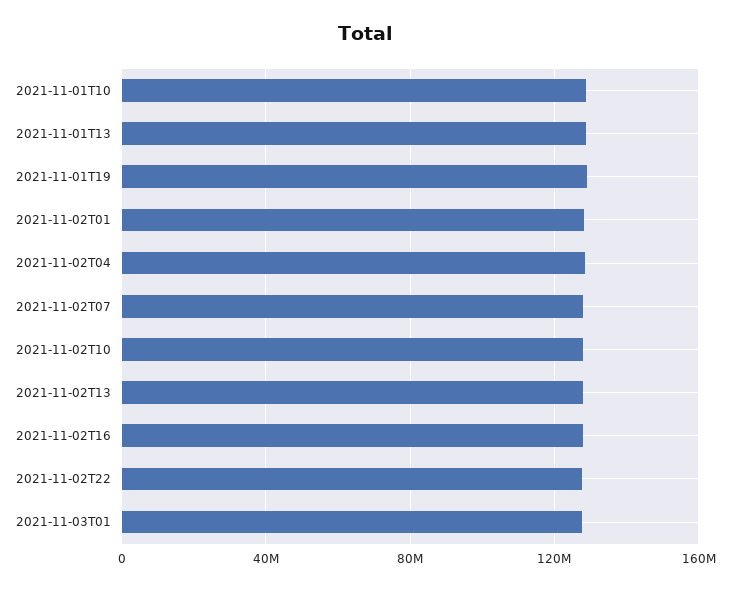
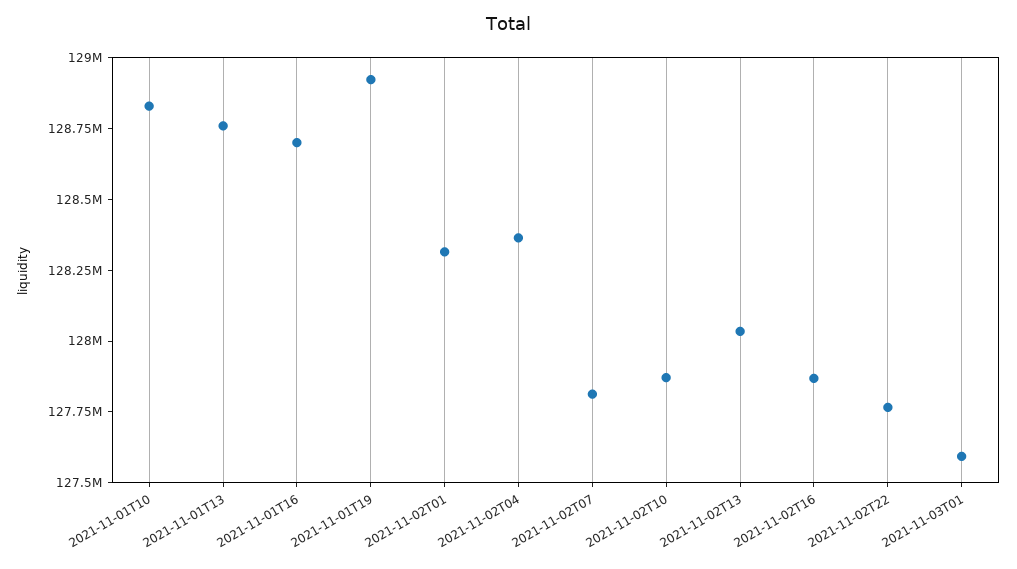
  {
    "2021-11-01T10": 128850000,
    "2021-11-01T13": 128750000,
    "2021-11-01T19": 128900000,
    "2021-11-02T01": 128300000,
    "2021-11-02T04": 128350000,
    "2021-11-02T07": 127800000,
    "2021-11-02T10": 127850000,
    "2021-11-02T13": 128050000,
    "2021-11-02T16": 127850000,
    "2021-11-02T22": 127750000,
-   "2021-11-03T01": 127600000
+   "2021-11-03T01": 127600000,
+   "2021-11-01T16": 128700000
  }

